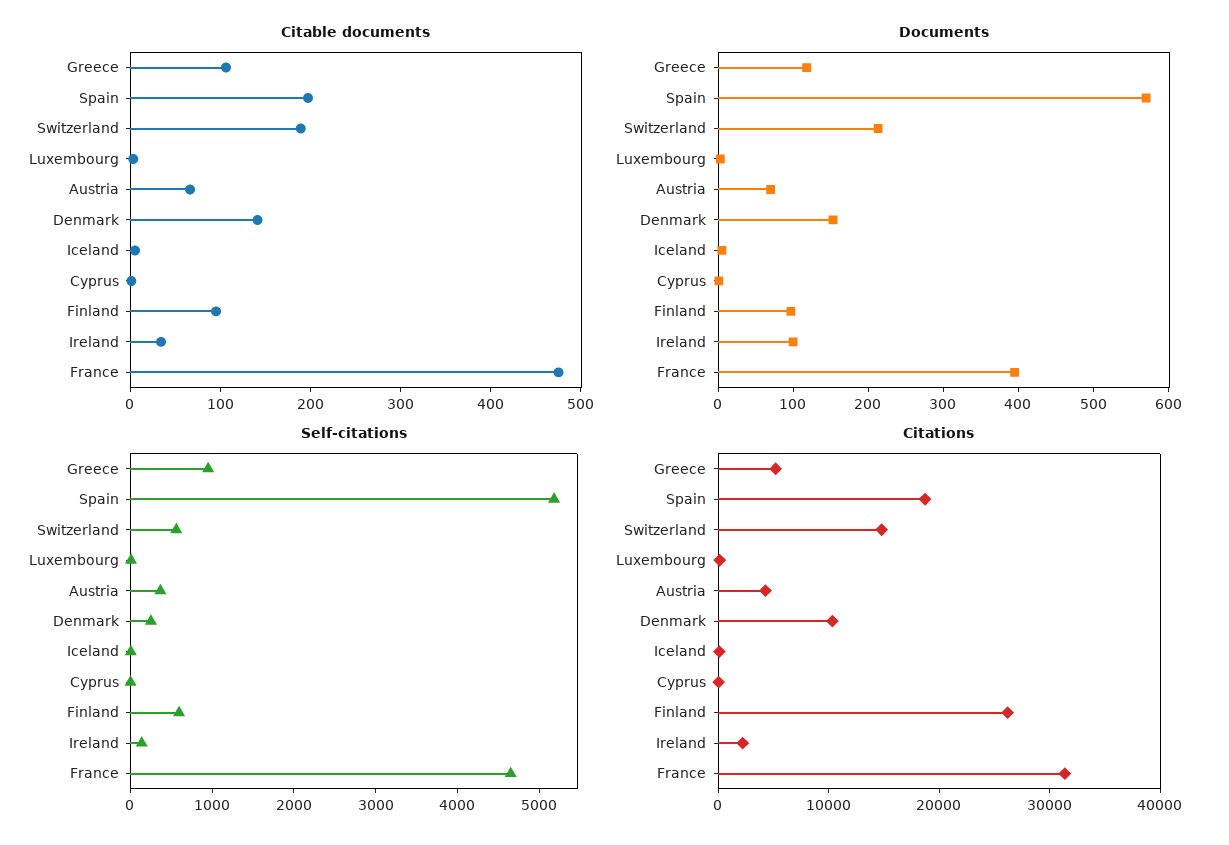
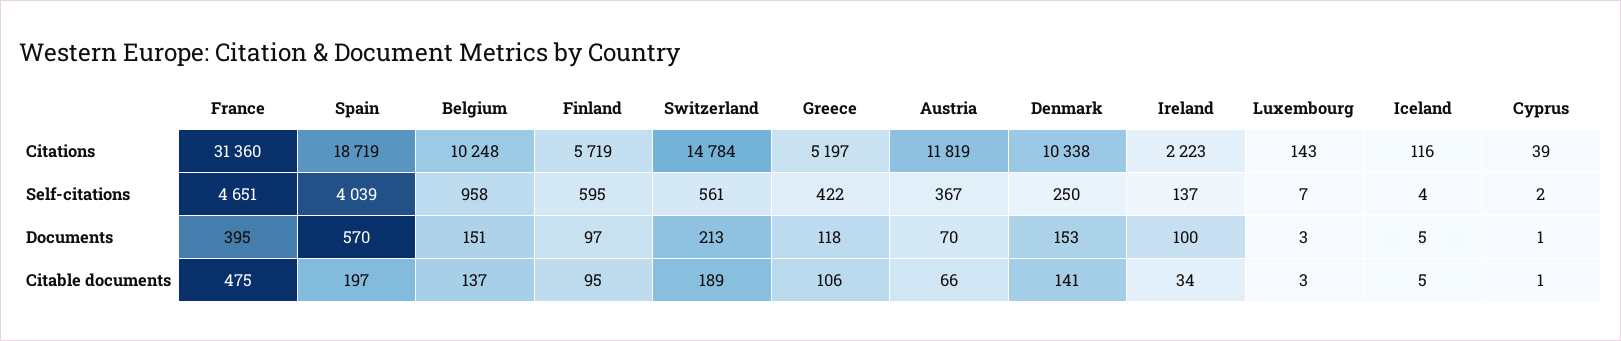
  {
    "Citable documents": {
      "Greece": 106,
      "Spain": 197,
      "Switzerland": 189,
      "Luxembourg": 3,
      "Austria": 66,
      "Denmark": 141,
      "Iceland": 5,
      "Cyprus": 1,
      "Finland": 95,
      "Ireland": 34,
-     "France": 475
+     "France": 475,
+     "Belgium": 137
    },
    "Documents": {
      "Greece": 118,
      "Spain": 570,
      "Switzerland": 213,
      "Luxembourg": 3,
      "Austria": 70,
      "Denmark": 153,
      "Iceland": 5,
      "Cyprus": 1,
      "Finland": 97,
      "Ireland": 100,
-     "France": 395
+     "France": 395,
+     "Belgium": 151
    },
    "Self-citations": {
-     "Greece": 1000,
+     "Greece": 422,
-     "Spain": 5200,
+     "Spain": 4039,
      "Switzerland": 561,
      "Luxembourg": 7,
      "Austria": 367,
      "Denmark": 250,
      "Iceland": 4,
      "Cyprus": 2,
      "Finland": 595,
      "Ireland": 137,
-     "France": 4651
+     "France": 4651,
+     "Belgium": 958
    },
    "Citations": {
      "Greece": 5197,
      "Spain": 18719,
      "Switzerland": 14784,
      "Luxembourg": 143,
-     "Austria": 4000,
+     "Austria": 11819,
      "Denmark": 10338,
      "Iceland": 116,
      "Cyprus": 39,
-     "Finland": 26000,
+     "Finland": 5719,
      "Ireland": 2223,
-     "France": 31360
+     "France": 31360,
+     "Belgium": 10248
    }
  }

